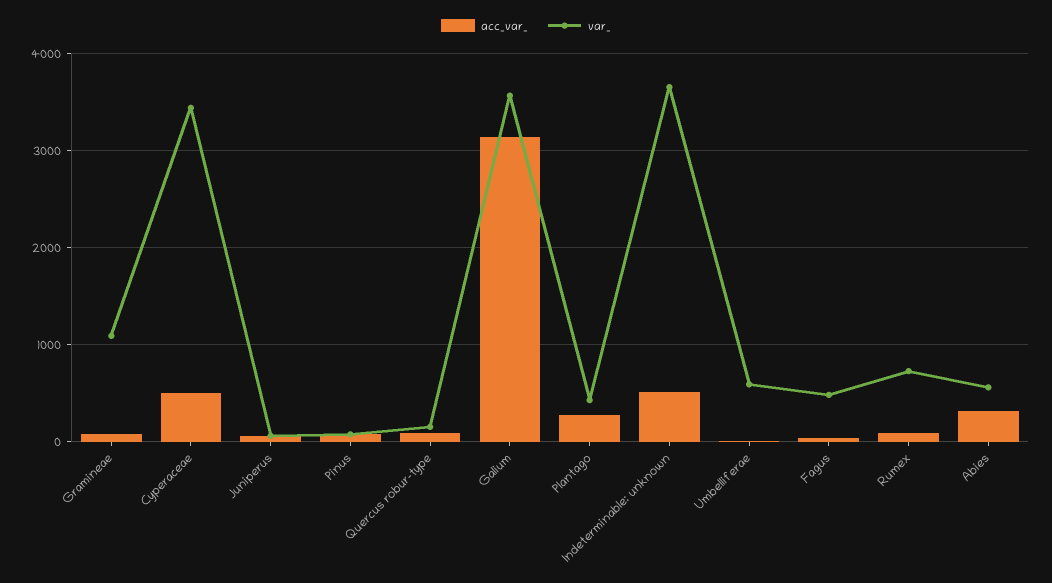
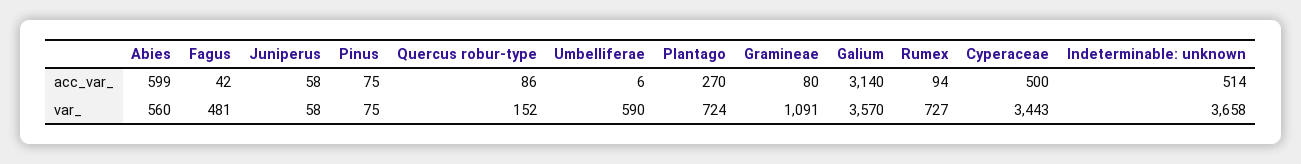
  {
    "acc_var_": {
      "Gramineae": 80,
      "Cyperaceae": 500,
      "Juniperus": 58,
      "Pinus": 75,
      "Quercus robur-type": 86,
      "Galium": 3140,
      "Plantago": 270,
      "Indeterminable: unknown": 514,
      "Umbelliferae": 6,
      "Fagus": 42,
      "Rumex": 94,
-     "Abies": 300
+     "Abies": 599
    },
    "var_": {
      "Gramineae": 1091,
      "Cyperaceae": 3443,
      "Juniperus": 58,
      "Pinus": 75,
      "Quercus robur-type": 152,
      "Galium": 3570,
-     "Plantago": 400,
+     "Plantago": 724,
      "Indeterminable: unknown": 3658,
      "Umbelliferae": 590,
      "Fagus": 481,
      "Rumex": 727,
      "Abies": 560
    }
  }

